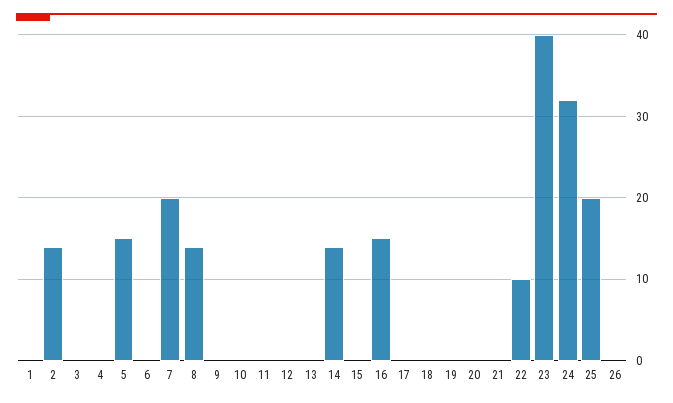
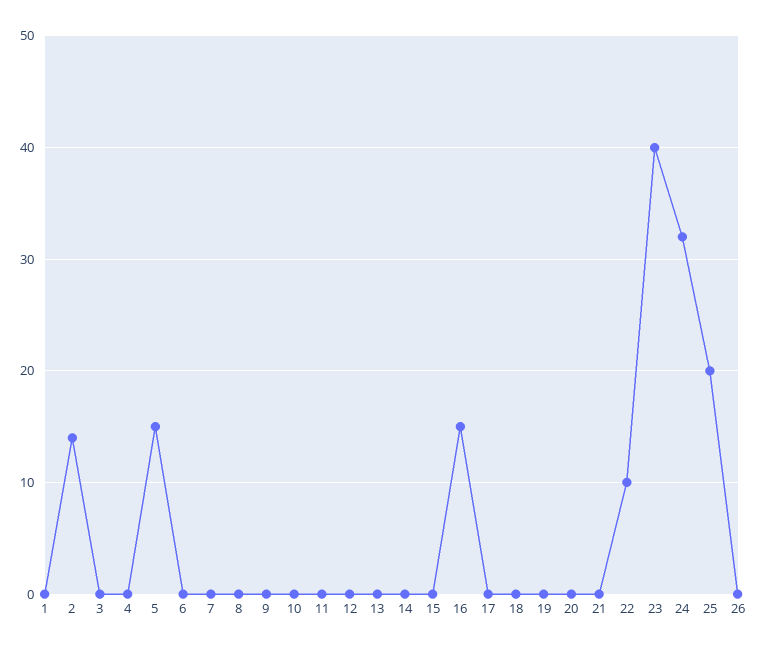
  {
    "1": 0,
    "2": 14,
    "3": 0,
    "4": 0,
    "5": 15,
    "6": 0,
-   "7": 20,
+   "7": 0,
-   "8": 14,
+   "8": 0,
    "9": 0,
    "10": 0,
    "11": 0,
    "12": 0,
    "13": 0,
-   "14": 14,
+   "14": 0,
    "15": 0,
    "16": 15,
    "17": 0,
    "18": 0,
    "19": 0,
    "20": 0,
    "21": 0,
    "22": 10,
    "23": 40,
    "24": 32,
    "25": 20,
    "26": 0
  }

